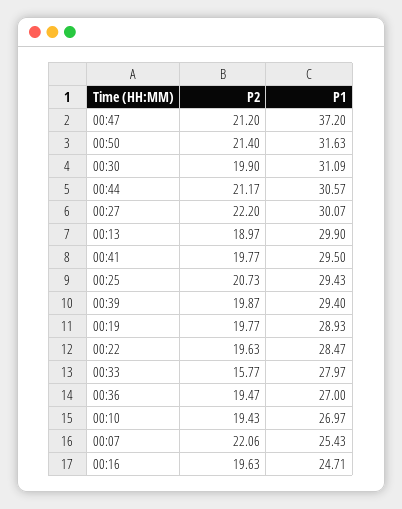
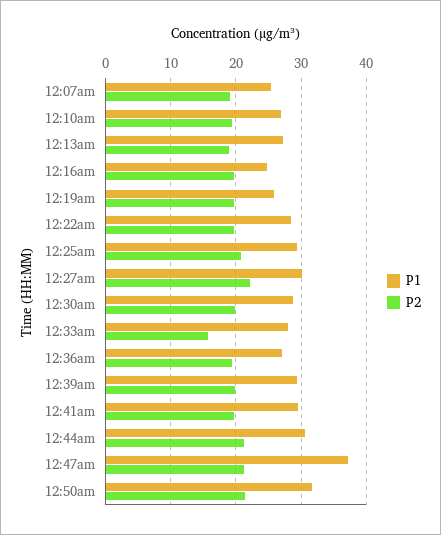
  {
    "P2": {
      "00:47": 21.2,
      "00:50": 21.4,
      "00:30": 19.9,
      "00:44": 21.17,
      "00:27": 22.2,
      "00:13": 18.97,
      "00:41": 19.77,
      "00:25": 20.73,
      "00:39": 19.87,
      "00:19": 19.77,
      "00:22": 19.63,
      "00:33": 15.77,
      "00:36": 19.47,
      "00:10": 19.43,
-     "00:07": 22.06,
+     "00:07": 19,
      "00:16": 19.63
    },
    "P1": {
      "00:47": 37.2,
      "00:50": 31.63,
-     "00:30": 31.09,
+     "00:30": 29,
      "00:44": 30.57,
      "00:27": 30.07,
-     "00:13": 29.9,
+     "00:13": 27,
      "00:41": 29.5,
      "00:25": 29.43,
      "00:39": 29.4,
-     "00:19": 28.93,
+     "00:19": 26,
      "00:22": 28.47,
      "00:33": 27.97,
      "00:36": 27,
      "00:10": 26.97,
      "00:07": 25.43,
      "00:16": 24.71
    }
  }

